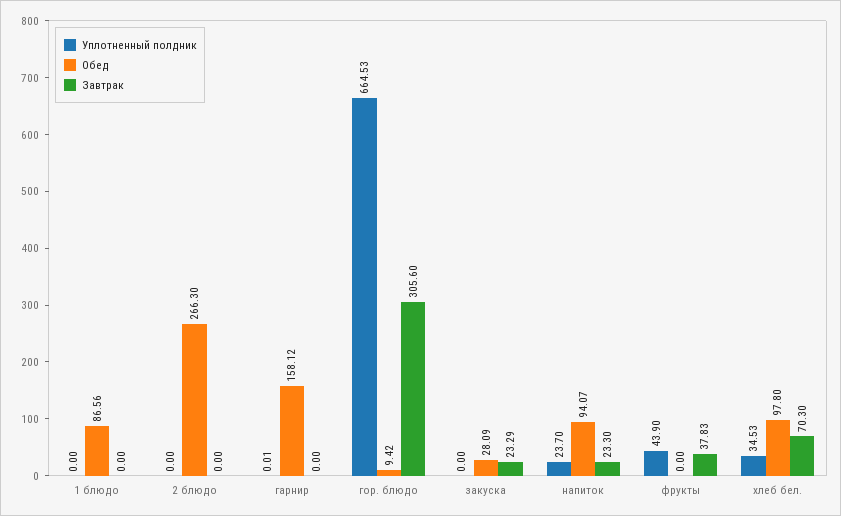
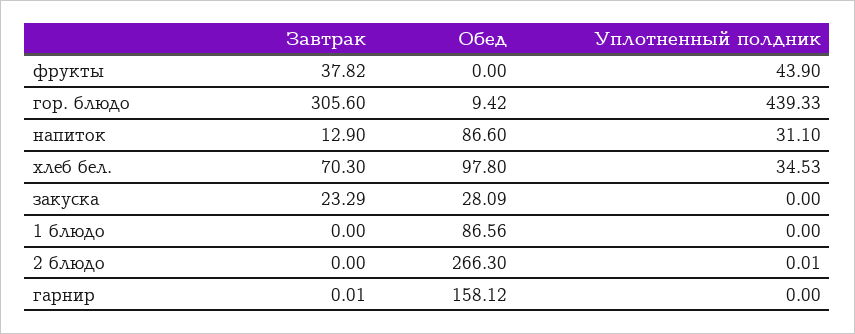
  {
    "Уплотненный полдник": {
      "1 блюдо": 0,
-     "2 блюдо": 0,
+     "2 блюдо": 0.01,
-     "гарнир": 0.01,
+     "гарнир": 0,
-     "гор. блюдо": 664.53,
+     "гор. блюдо": 439.33,
      "закуска": 0,
-     "напиток": 23.7,
+     "напиток": 31.1,
      "фрукты": 43.9,
      "хлеб бел.": 34.53
    },
    "Обед": {
      "1 блюдо": 86.56,
      "2 блюдо": 266.3,
      "гарнир": 158.12,
      "гор. блюдо": 9.42,
      "закуска": 28.09,
-     "напиток": 94.07,
+     "напиток": 86.6,
      "фрукты": 0,
      "хлеб бел.": 97.8
    },
    "Завтрак": {
      "1 блюдо": 0,
      "2 блюдо": 0,
-     "гарнир": 0,
+     "гарнир": 0.01,
      "гор. блюдо": 305.6,
      "закуска": 23.29,
-     "напиток": 23.3,
+     "напиток": 12.9,
-     "фрукты": 37.83,
+     "фрукты": 37.82,
      "хлеб бел.": 70.3
    }
  }

